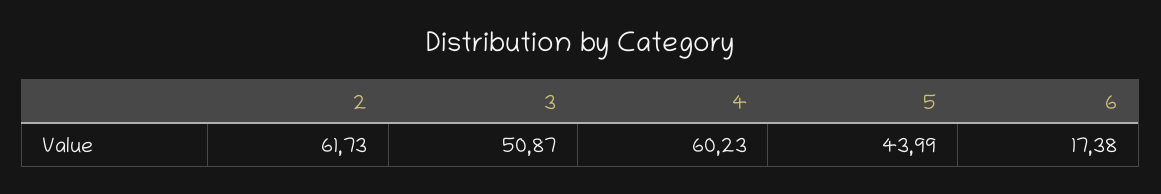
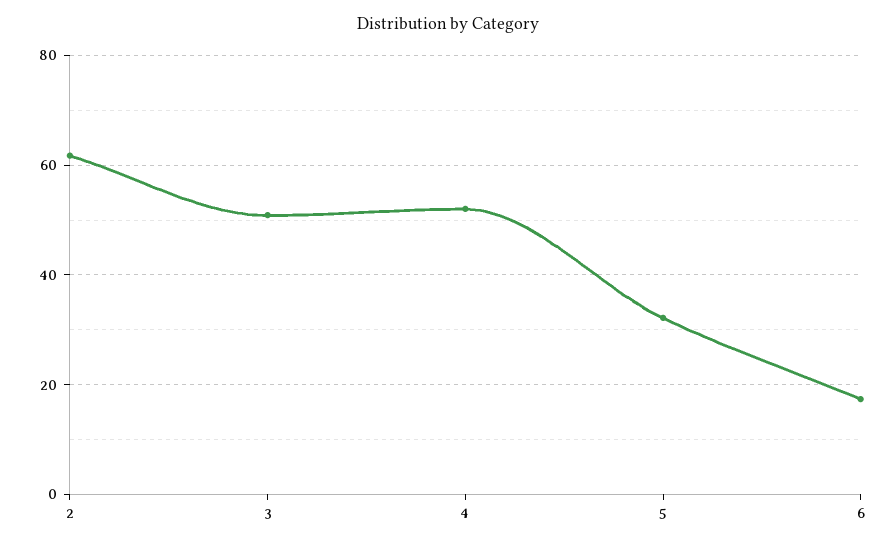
  {
    "2": 61.73,
    "3": 50.87,
-   "4": 60.23,
+   "4": 52,
-   "5": 43.99,
+   "5": 32,
    "6": 17.38
  }

